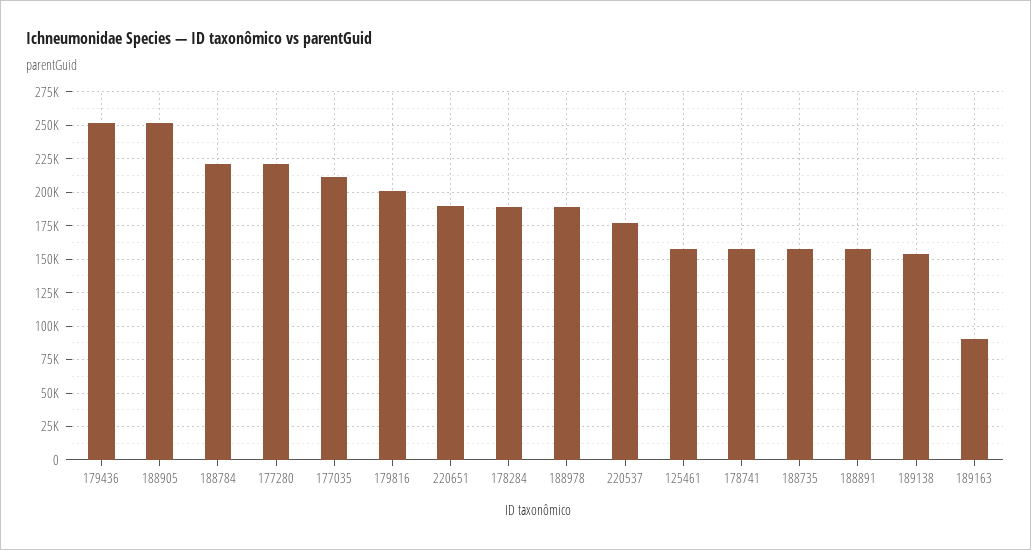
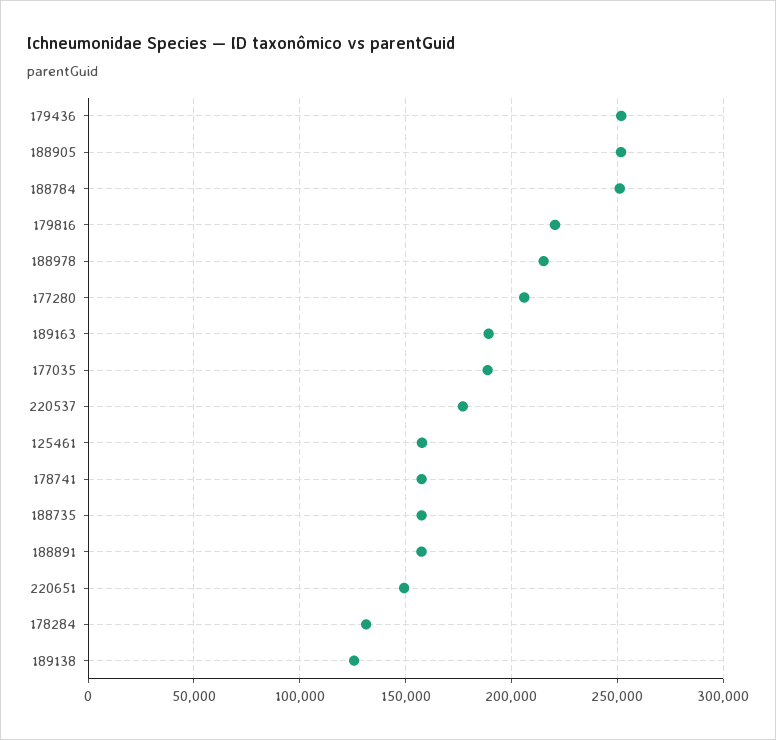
  {
    "179436": 250000,
    "188905": 250000,
-   "188784": 220000,
+   "188784": 250000,
-   "177280": 220000,
+   "177280": 205000,
-   "177035": 210000,
+   "177035": 190000,
-   "179816": 200000,
+   "179816": 220000,
-   "220651": 190000,
+   "220651": 150000,
-   "178284": 190000,
+   "178284": 130000,
-   "188978": 190000,
+   "188978": 215000,
    "220537": 175000,
    "125461": 160000,
    "178741": 160000,
    "188735": 160000,
    "188891": 160000,
-   "189138": 155000,
+   "189138": 125000,
-   "189163": 90000
+   "189163": 190000
  }

